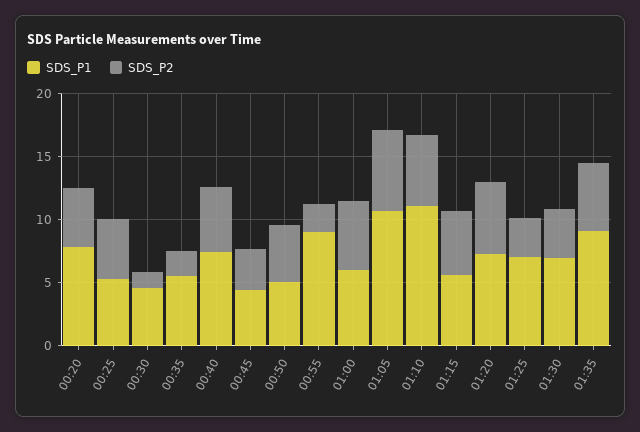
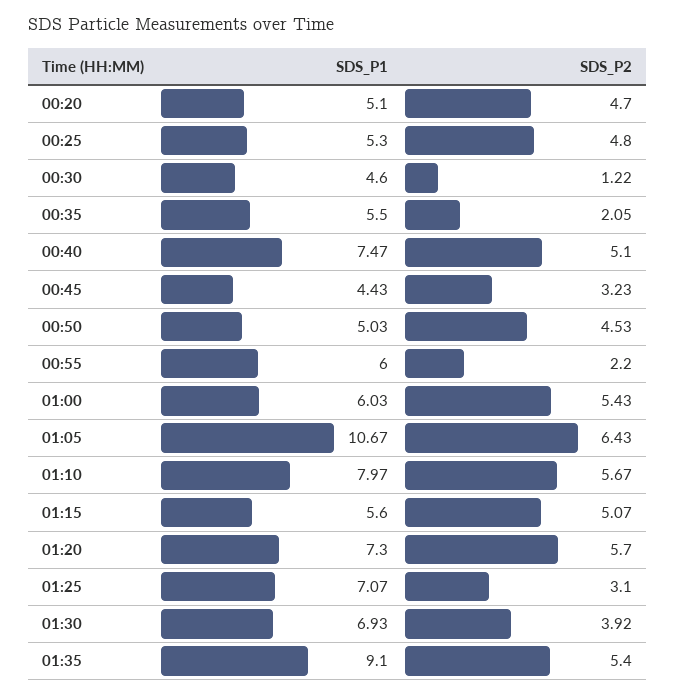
  {
    "SDS_P1": {
-     "00:20": 8,
+     "00:20": 5.1,
      "00:25": 5.3,
      "00:30": 4.6,
      "00:35": 5.5,
      "00:40": 7.47,
      "00:45": 4.43,
      "00:50": 5.03,
-     "00:55": 9,
+     "00:55": 6,
      "01:00": 6.03,
      "01:05": 10.67,
-     "01:10": 11,
+     "01:10": 7.97,
      "01:15": 5.6,
      "01:20": 7.3,
      "01:25": 7.07,
      "01:30": 6.93,
      "01:35": 9.1
    },
    "SDS_P2": {
      "00:20": 4.7,
      "00:25": 4.8,
      "00:30": 1.22,
      "00:35": 2.05,
      "00:40": 5.1,
      "00:45": 3.23,
      "00:50": 4.53,
      "00:55": 2.2,
      "01:00": 5.43,
      "01:05": 6.43,
      "01:10": 5.67,
      "01:15": 5.07,
      "01:20": 5.7,
      "01:25": 3.1,
      "01:30": 3.92,
      "01:35": 5.4
    }
  }

